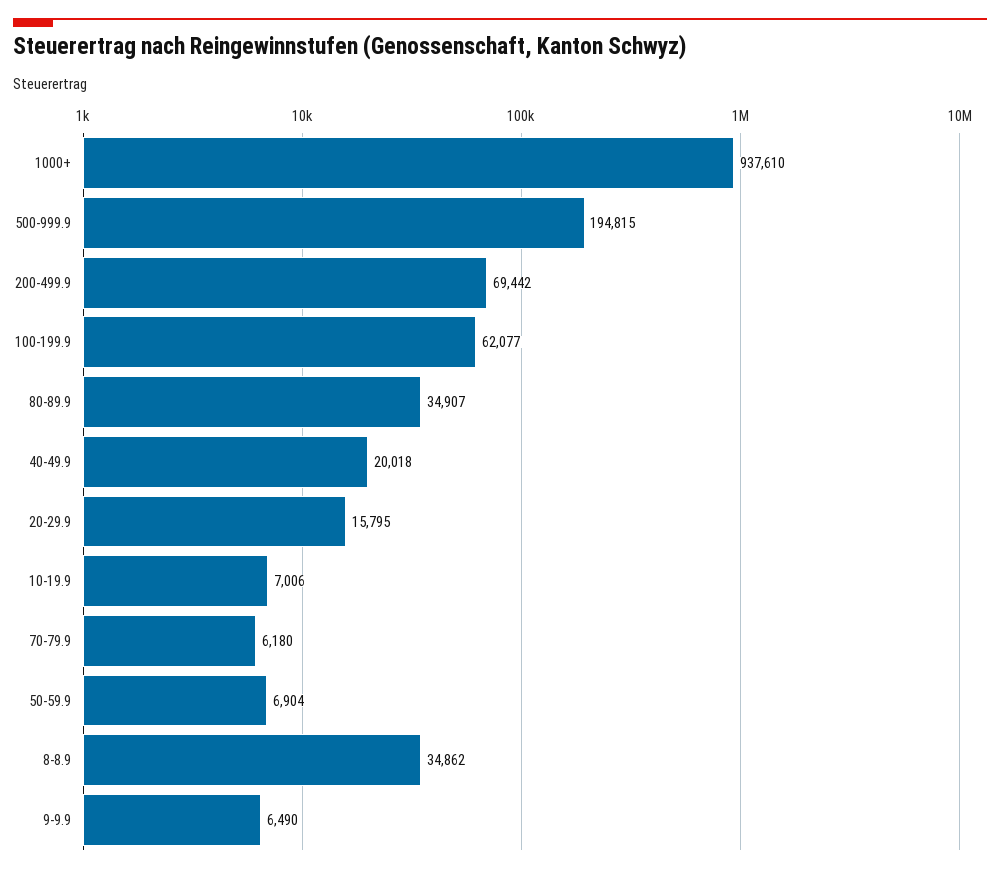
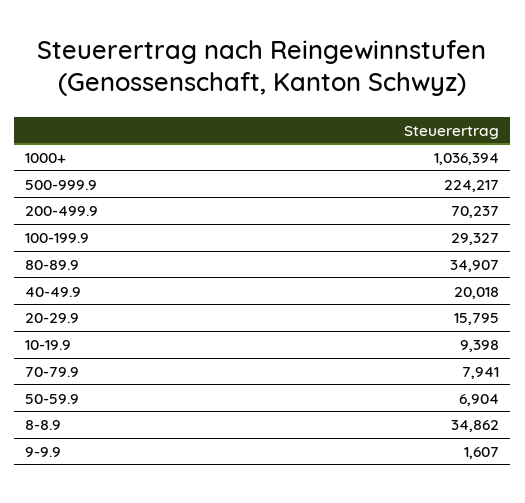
  {
-   "1000+": 937610,
+   "1000+": 1036394,
-   "500-999.9": 194815,
+   "500-999.9": 224217,
-   "200-499.9": 69442,
+   "200-499.9": 70237,
-   "100-199.9": 62077,
+   "100-199.9": 29327,
    "80-89.9": 34907,
    "40-49.9": 20018,
    "20-29.9": 15795,
-   "10-19.9": 7006,
+   "10-19.9": 9398,
-   "70-79.9": 6180,
+   "70-79.9": 7941,
    "50-59.9": 6904,
    "8-8.9": 34862,
-   "9-9.9": 6490
+   "9-9.9": 1607
  }

